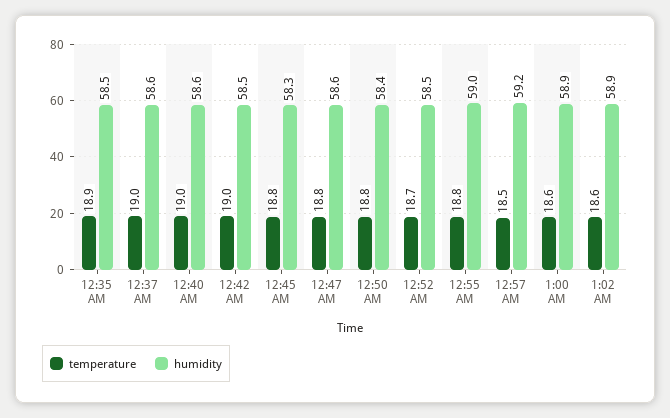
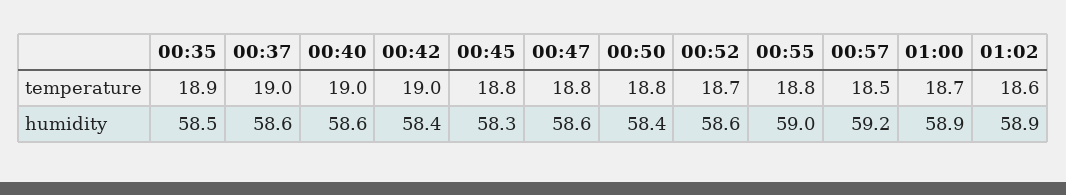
  {
    "temperature": {
      "12:35 AM": 18.9,
      "12:37 AM": 19,
      "12:40 AM": 19,
      "12:42 AM": 19,
      "12:45 AM": 18.8,
      "12:47 AM": 18.8,
      "12:50 AM": 18.8,
      "12:52 AM": 18.7,
      "12:55 AM": 18.8,
      "12:57 AM": 18.5,
-     "1:00 AM": 18.6,
+     "1:00 AM": 18.7,
      "1:02 AM": 18.6
    },
    "humidity": {
      "12:35 AM": 58.5,
      "12:37 AM": 58.6,
      "12:40 AM": 58.6,
-     "12:42 AM": 58.5,
+     "12:42 AM": 58.4,
      "12:45 AM": 58.3,
      "12:47 AM": 58.6,
      "12:50 AM": 58.4,
-     "12:52 AM": 58.5,
+     "12:52 AM": 58.6,
      "12:55 AM": 59,
      "12:57 AM": 59.2,
      "1:00 AM": 58.9,
      "1:02 AM": 58.9
    }
  }

